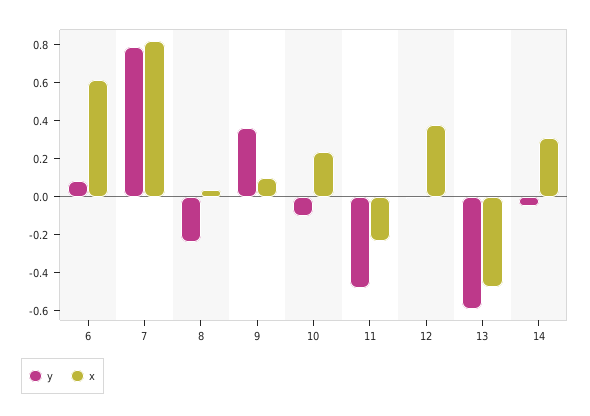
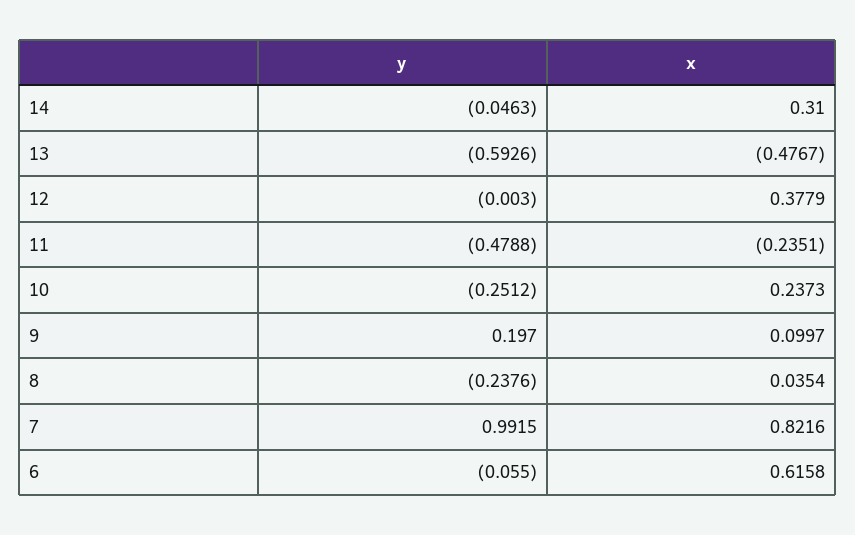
  {
    "y": {
-     "6": 0.1,
+     "6": -0.055,
-     "7": 0.8,
+     "7": 0.9915,
      "8": -0.2376,
-     "9": 0.35,
+     "9": 0.197,
-     "10": -0.1,
+     "10": -0.2512,
      "11": -0.4788,
      "12": -0.003,
      "13": -0.5926,
      "14": -0.0463
    },
    "x": {
      "6": 0.6158,
      "7": 0.8216,
      "8": 0.0354,
      "9": 0.0997,
      "10": 0.2373,
      "11": -0.2351,
      "12": 0.3779,
      "13": -0.4767,
      "14": 0.31
    }
  }

